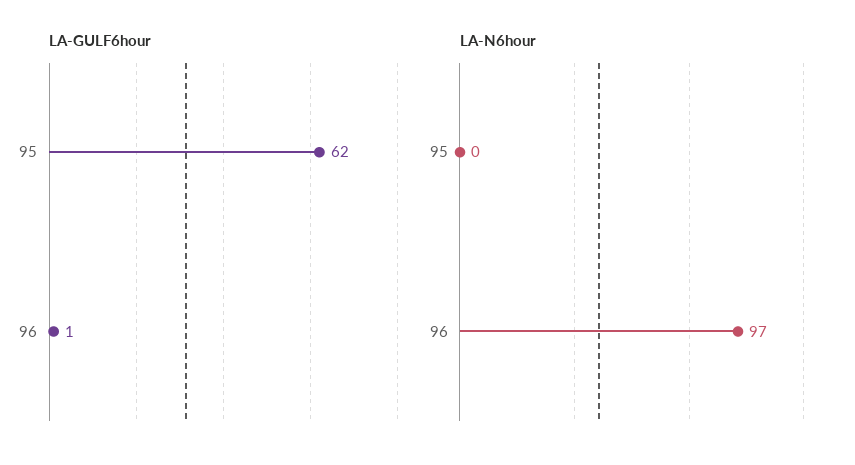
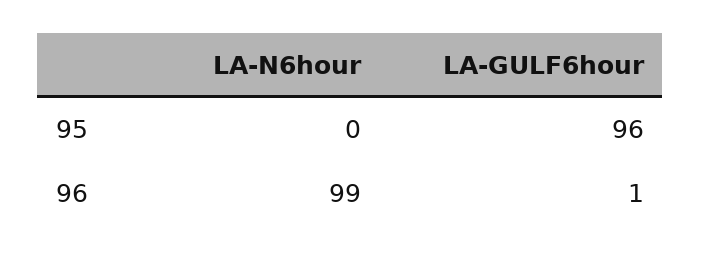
  {
    "LA-GULF6hour": {
-     "95": 62,
+     "95": 96,
      "96": 1
    },
    "LA-N6hour": {
      "95": 0,
-     "96": 97
+     "96": 99
    }
  }

